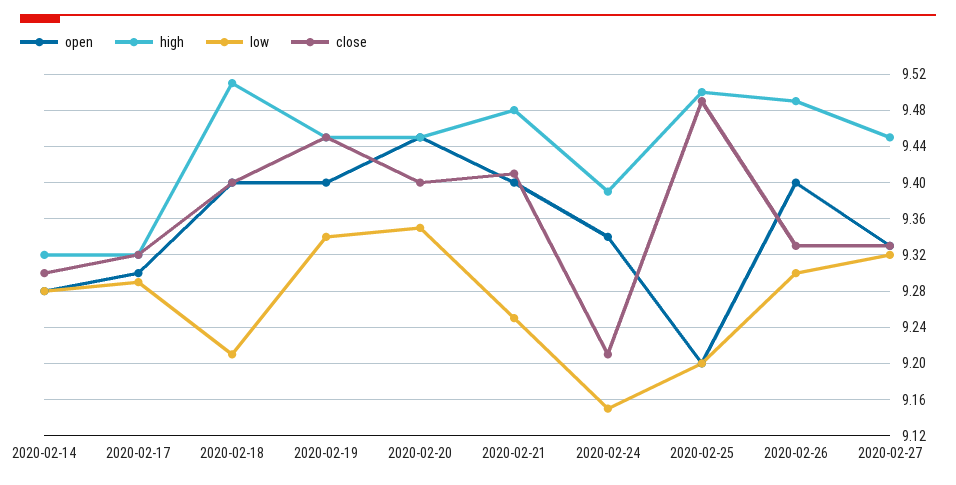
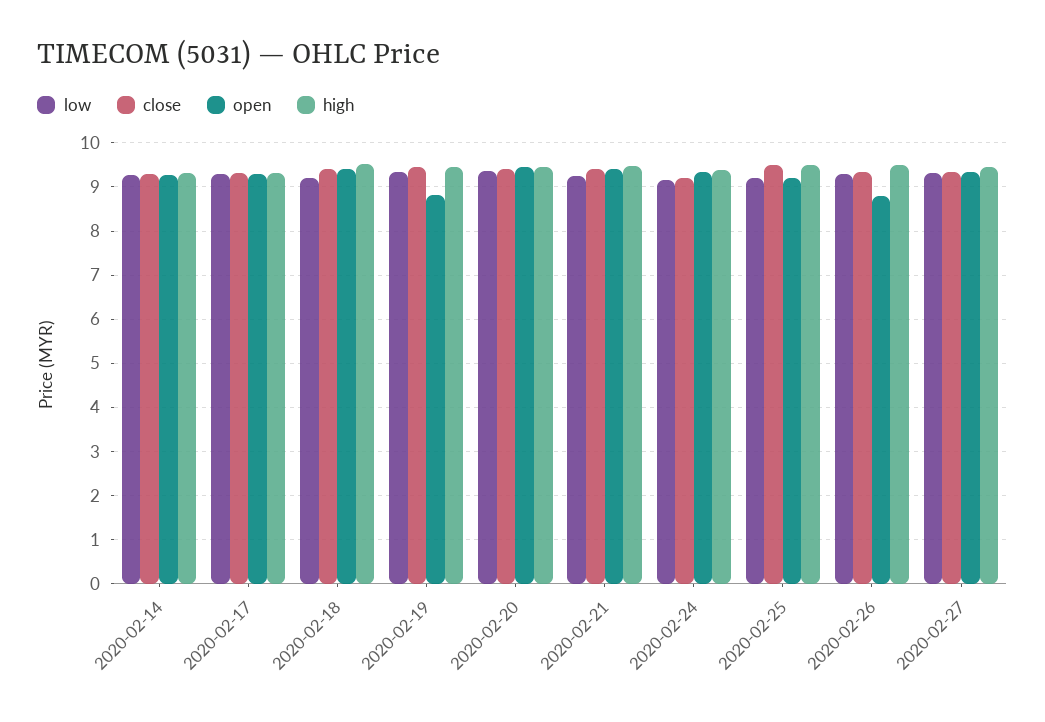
  {
    "open": {
      "2020-02-14": 9.28,
      "2020-02-17": 9.3,
      "2020-02-18": 9.4,
-     "2020-02-19": 9.4,
+     "2020-02-19": 8.8,
      "2020-02-20": 9.45,
      "2020-02-21": 9.4,
      "2020-02-24": 9.34,
      "2020-02-25": 9.2,
-     "2020-02-26": 9.4,
+     "2020-02-26": 8.8,
      "2020-02-27": 9.33
    },
    "high": {
      "2020-02-14": 9.32,
      "2020-02-17": 9.32,
      "2020-02-18": 9.51,
      "2020-02-19": 9.45,
      "2020-02-20": 9.45,
      "2020-02-21": 9.48,
      "2020-02-24": 9.39,
      "2020-02-25": 9.5,
      "2020-02-26": 9.49,
      "2020-02-27": 9.45
    },
    "low": {
      "2020-02-14": 9.28,
      "2020-02-17": 9.29,
      "2020-02-18": 9.21,
      "2020-02-19": 9.34,
      "2020-02-20": 9.35,
      "2020-02-21": 9.25,
      "2020-02-24": 9.15,
      "2020-02-25": 9.2,
      "2020-02-26": 9.3,
      "2020-02-27": 9.32
    },
    "close": {
      "2020-02-14": 9.3,
      "2020-02-17": 9.32,
      "2020-02-18": 9.4,
      "2020-02-19": 9.45,
      "2020-02-20": 9.4,
      "2020-02-21": 9.41,
      "2020-02-24": 9.21,
      "2020-02-25": 9.49,
      "2020-02-26": 9.33,
      "2020-02-27": 9.33
    }
  }

